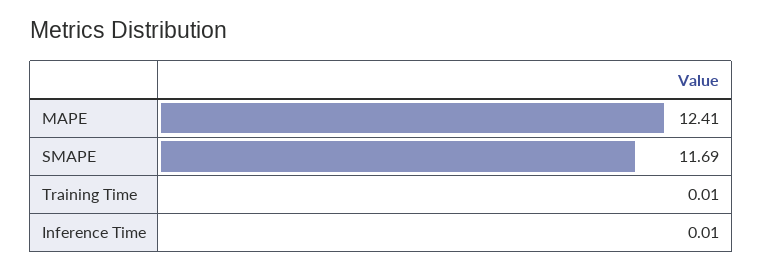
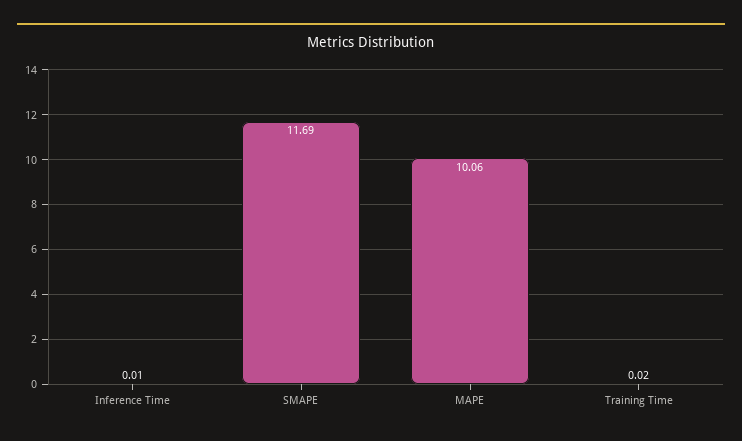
  {
-   "MAPE": 12.41,
+   "MAPE": 10.06,
    "SMAPE": 11.69,
-   "Training Time": 0.01,
+   "Training Time": 0.02,
    "Inference Time": 0.01
  }

